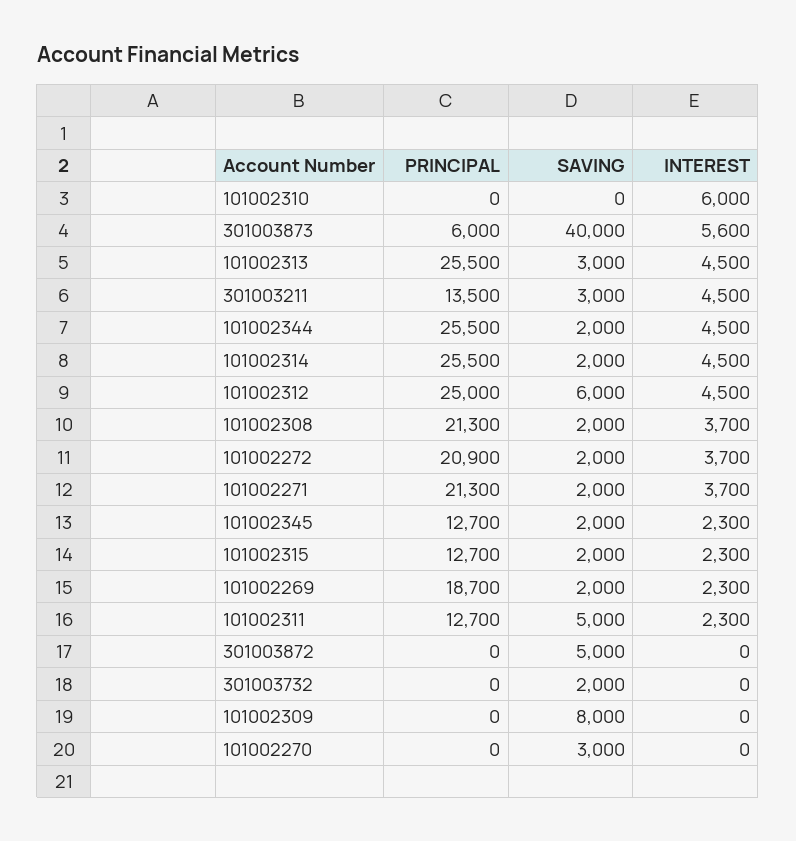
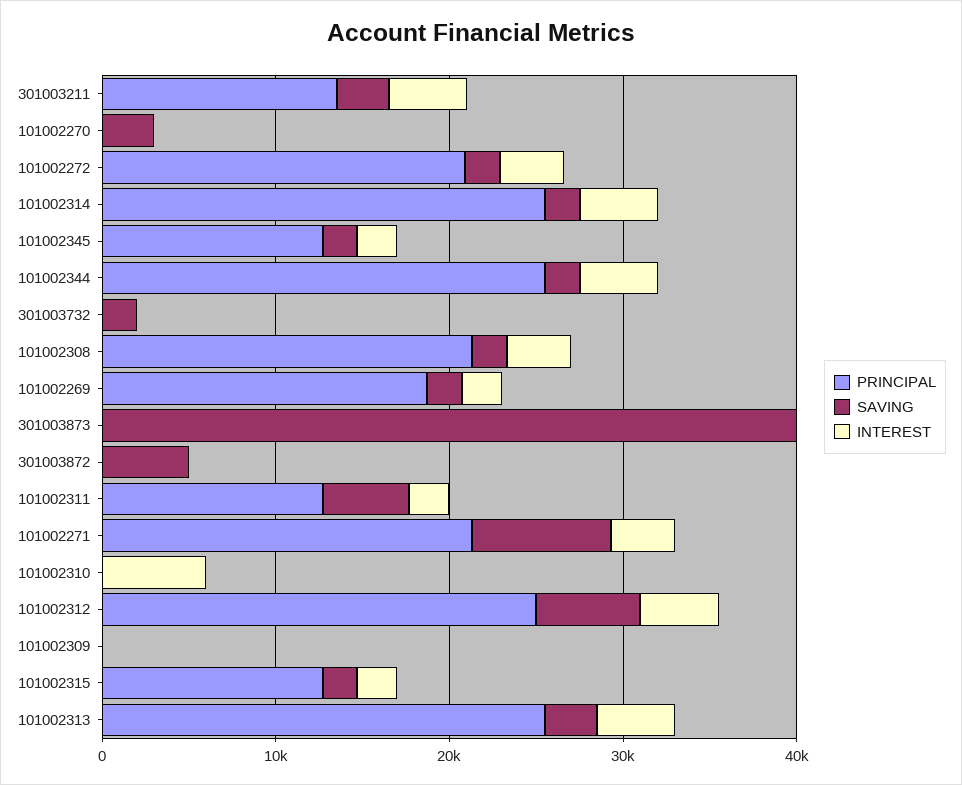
  {
    "PRINCIPAL": {
      "101002310": 0,
-     "301003873": 6000,
+     "301003873": 0,
      "101002313": 25500,
      "301003211": 13500,
      "101002344": 25500,
      "101002314": 25500,
      "101002312": 25000,
      "101002308": 21300,
      "101002272": 20900,
      "101002271": 21300,
      "101002345": 12700,
      "101002315": 12700,
      "101002269": 18700,
      "101002311": 12700,
      "301003872": 0,
      "301003732": 0,
      "101002309": 0,
      "101002270": 0
    },
    "SAVING": {
      "101002310": 0,
      "301003873": 40000,
      "101002313": 3000,
      "301003211": 3000,
      "101002344": 2000,
      "101002314": 2000,
      "101002312": 6000,
      "101002308": 2000,
      "101002272": 2000,
-     "101002271": 2000,
+     "101002271": 8000,
      "101002345": 2000,
      "101002315": 2000,
      "101002269": 2000,
      "101002311": 5000,
      "301003872": 5000,
      "301003732": 2000,
-     "101002309": 8000,
+     "101002309": 0,
      "101002270": 3000
    },
    "INTEREST": {
      "101002310": 6000,
-     "301003873": 5600,
+     "301003873": 0,
      "101002313": 4500,
      "301003211": 4500,
      "101002344": 4500,
      "101002314": 4500,
      "101002312": 4500,
      "101002308": 3700,
      "101002272": 3700,
      "101002271": 3700,
      "101002345": 2300,
      "101002315": 2300,
      "101002269": 2300,
      "101002311": 2300,
      "301003872": 0,
      "301003732": 0,
      "101002309": 0,
      "101002270": 0
    }
  }

